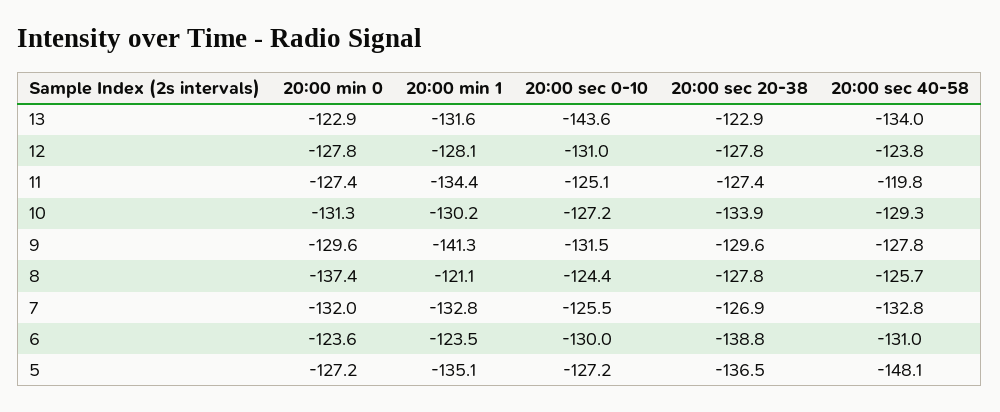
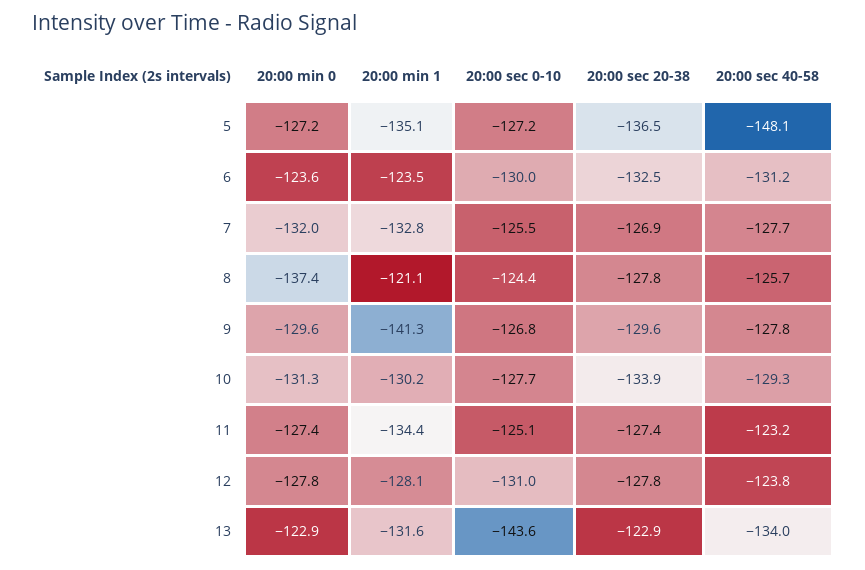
  {
    "20:00 min 0": {
      "13": -122.9,
      "12": -127.8,
      "11": -127.4,
      "10": -131.3,
      "9": -129.6,
      "8": -137.4,
      "7": -132,
      "6": -123.6,
      "5": -127.2
    },
    "20:00 min 1": {
      "13": -131.6,
      "12": -128.1,
      "11": -134.4,
      "10": -130.2,
      "9": -141.3,
      "8": -121.1,
      "7": -132.8,
      "6": -123.5,
      "5": -135.1
    },
    "20:00 sec 0-10": {
      "13": -143.6,
      "12": -131,
      "11": -125.1,
-     "10": -127.2,
+     "10": -127.7,
-     "9": -131.5,
+     "9": -126.8,
      "8": -124.4,
      "7": -125.5,
      "6": -130,
      "5": -127.2
    },
    "20:00 sec 20-38": {
      "13": -122.9,
      "12": -127.8,
      "11": -127.4,
      "10": -133.9,
      "9": -129.6,
      "8": -127.8,
      "7": -126.9,
-     "6": -138.8,
+     "6": -132.5,
      "5": -136.5
    },
    "20:00 sec 40-58": {
      "13": -134,
      "12": -123.8,
-     "11": -119.8,
+     "11": -123.2,
      "10": -129.3,
      "9": -127.8,
      "8": -125.7,
-     "7": -132.8,
+     "7": -127.7,
-     "6": -131,
+     "6": -131.2,
      "5": -148.1
    }
  }

